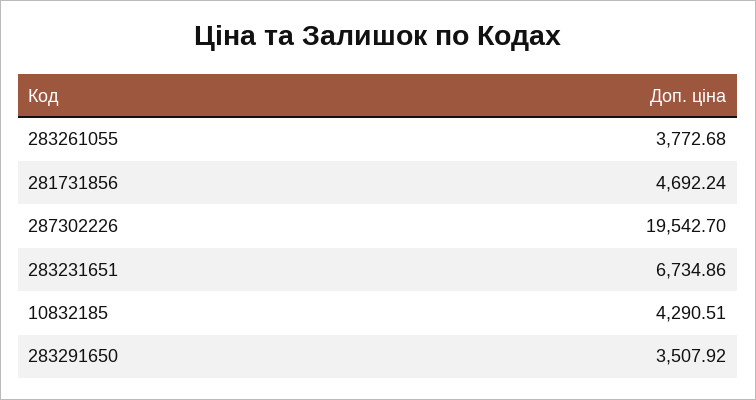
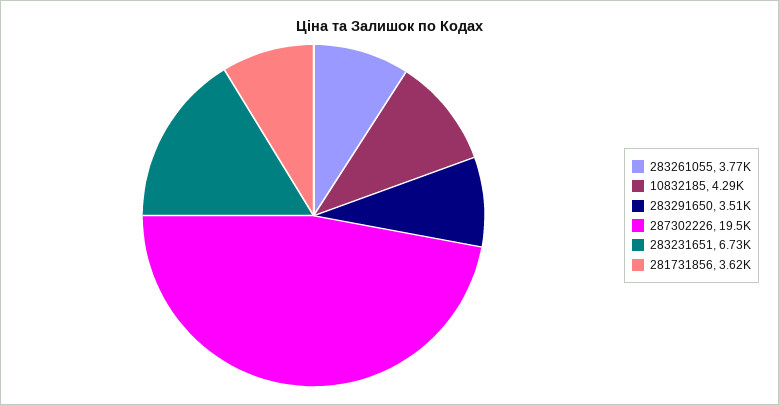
  {
    "283261055": 3772.68,
-   "281731856": 4692.24,
+   "281731856": 3620,
    "287302226": 19542.7,
    "283231651": 6734.86,
    "10832185": 4290.51,
    "283291650": 3507.92
  }

